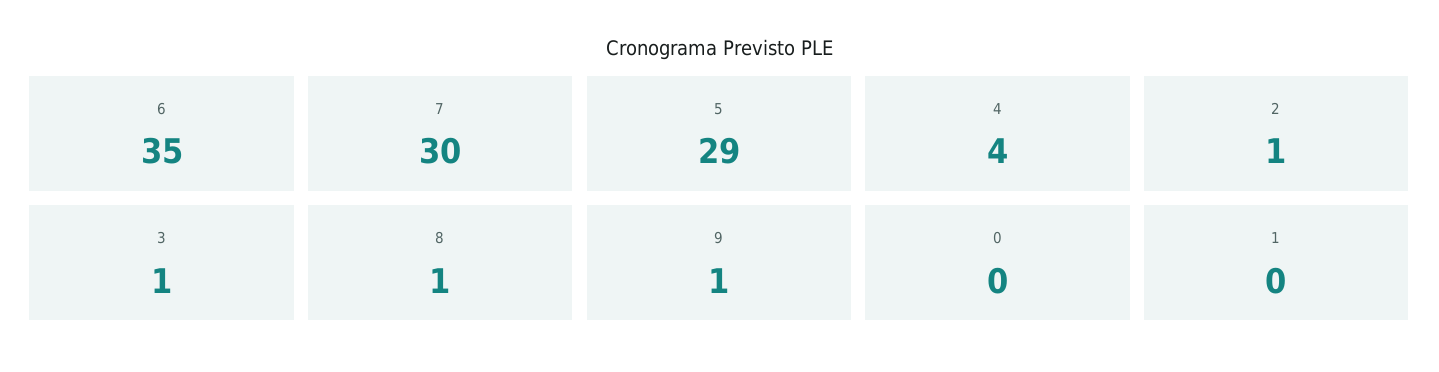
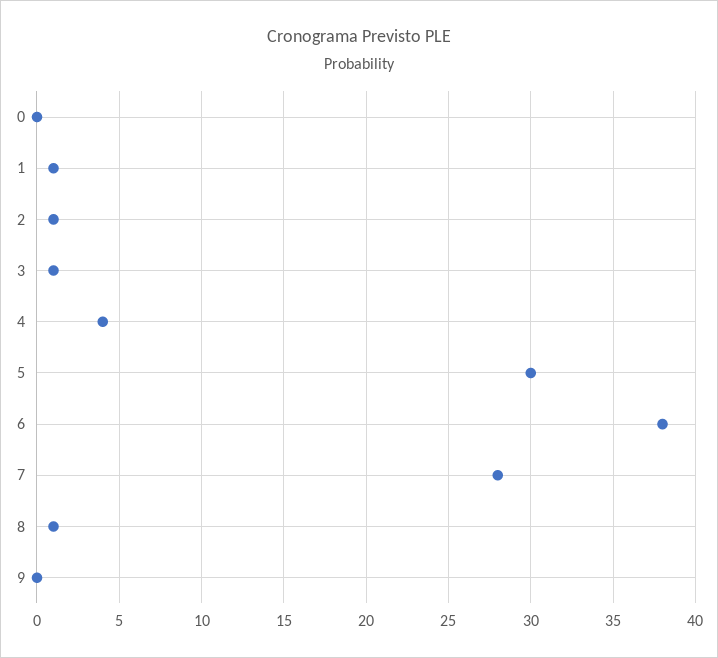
  {
-   "6": 35,
+   "6": 38,
-   "7": 30,
+   "7": 28,
-   "5": 29,
+   "5": 30,
    "4": 4,
    "2": 1,
    "3": 1,
    "8": 1,
-   "9": 1,
+   "9": 0,
    "0": 0,
-   "1": 0
+   "1": 1
  }

